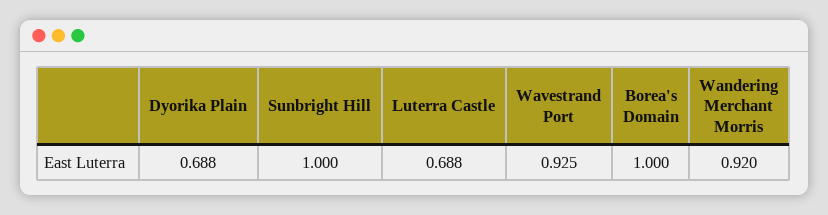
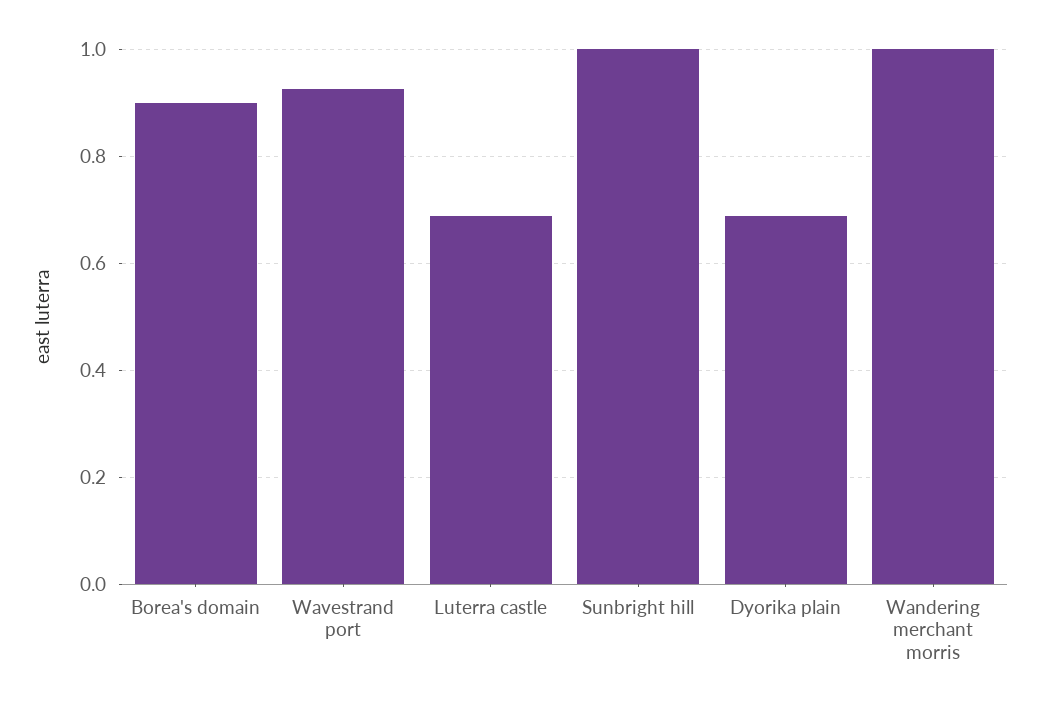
  {
    "Dyorika Plain": 0.688,
    "Sunbright Hill": 1,
    "Luterra Castle": 0.688,
    "Wavestrand Port": 0.925,
-   "Borea's Domain": 1,
+   "Borea's Domain": 0.9,
-   "Wandering Merchant Morris": 0.92
+   "Wandering Merchant Morris": 1
  }

